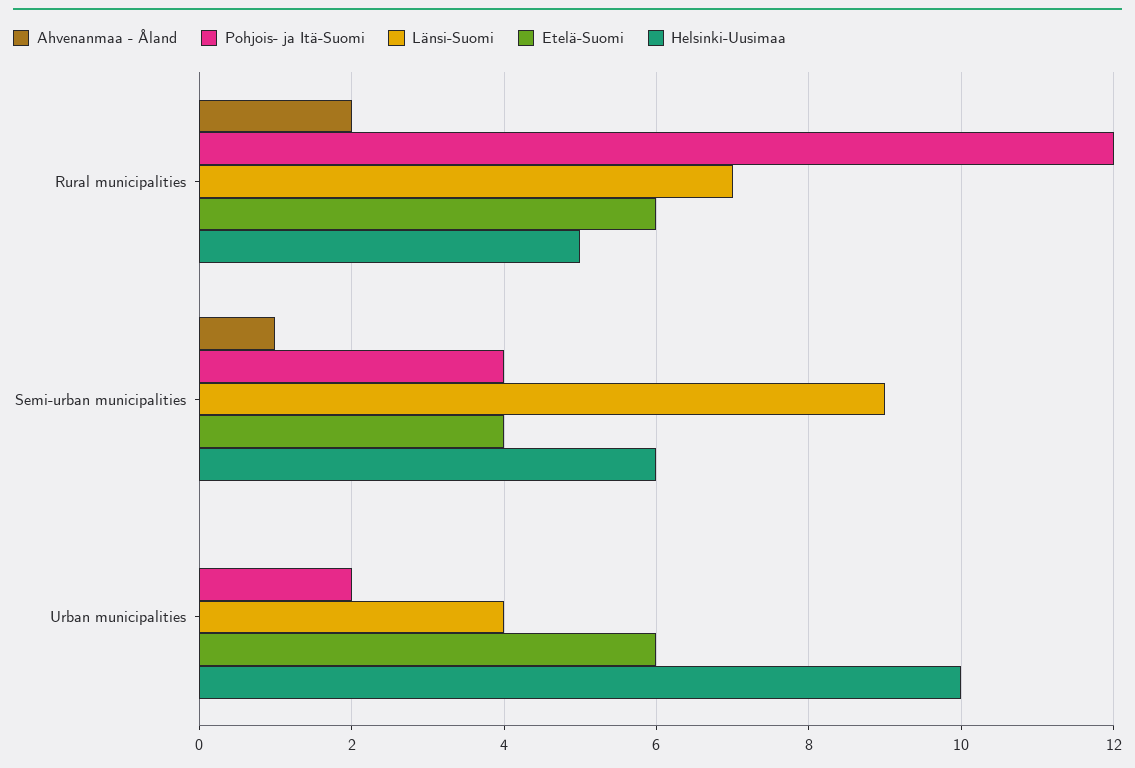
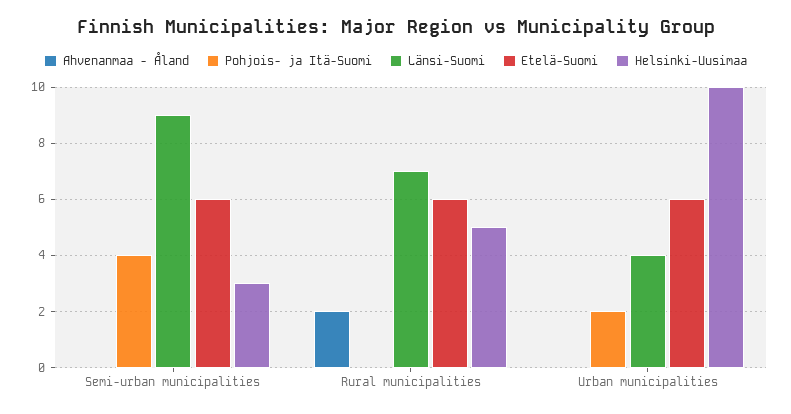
  {
    "Ahvenanmaa - Åland": {
      "Rural municipalities": 2,
-     "Semi-urban municipalities": 1,
+     "Semi-urban municipalities": 0,
      "Urban municipalities": 0
    },
    "Pohjois- ja Itä-Suomi": {
-     "Rural municipalities": 12,
+     "Rural municipalities": 0,
      "Semi-urban municipalities": 4,
      "Urban municipalities": 2
    },
    "Länsi-Suomi": {
      "Rural municipalities": 7,
      "Semi-urban municipalities": 9,
      "Urban municipalities": 4
    },
    "Etelä-Suomi": {
      "Rural municipalities": 6,
-     "Semi-urban municipalities": 4,
+     "Semi-urban municipalities": 6,
      "Urban municipalities": 6
    },
    "Helsinki-Uusimaa": {
      "Rural municipalities": 5,
-     "Semi-urban municipalities": 6,
+     "Semi-urban municipalities": 3,
      "Urban municipalities": 10
    }
  }

